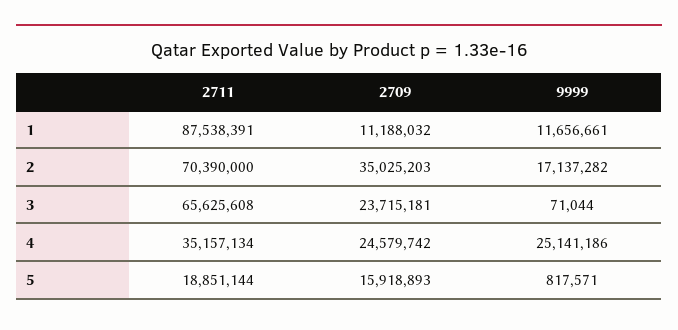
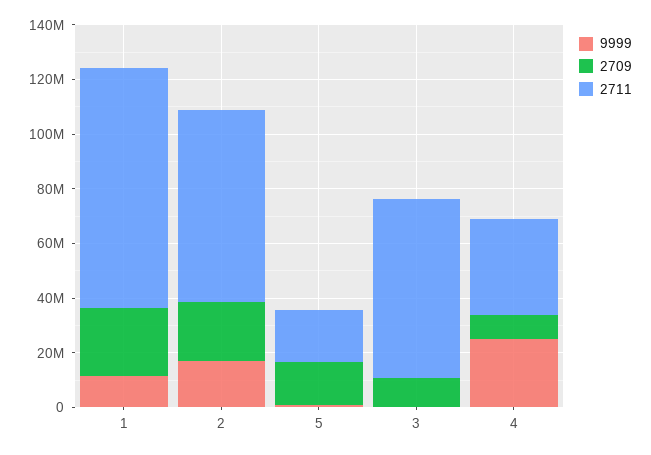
  {
    "2711": {
      "1": 87538391,
      "2": 70390000,
      "3": 65625608,
      "4": 35157134,
      "5": 18851144
    },
    "2709": {
-     "1": 11188032,
+     "1": 25000000,
-     "2": 35025203,
+     "2": 20000000,
-     "3": 23715181,
+     "3": 10000000,
-     "4": 24579742,
+     "4": 10000000,
      "5": 15918893
    },
    "9999": {
      "1": 11656661,
      "2": 17137282,
      "3": 71044,
      "4": 25141186,
      "5": 817571
    }
  }

